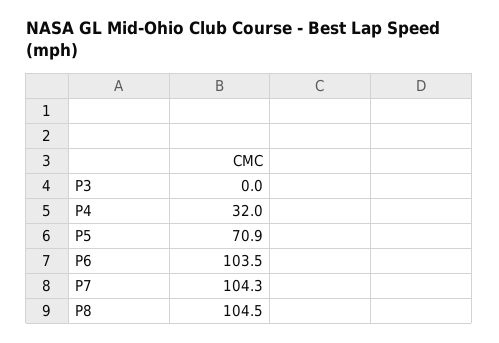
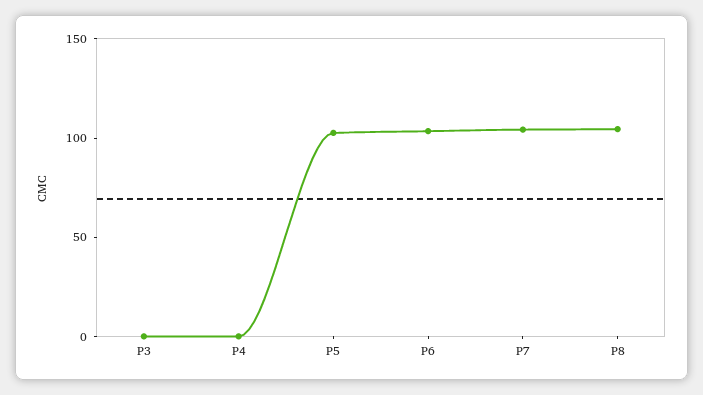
  {
    "P3": 0,
-   "P4": 32,
+   "P4": 0,
-   "P5": 70.9,
+   "P5": 100,
    "P6": 103.5,
    "P7": 104.3,
    "P8": 104.5
  }

